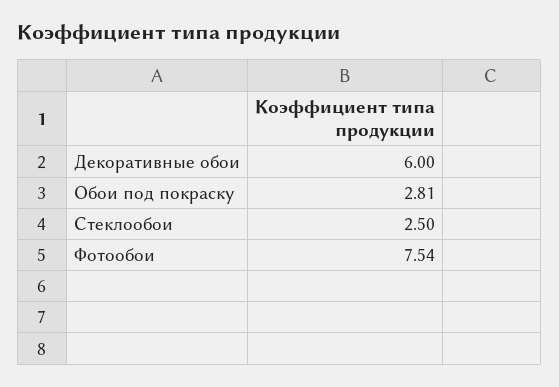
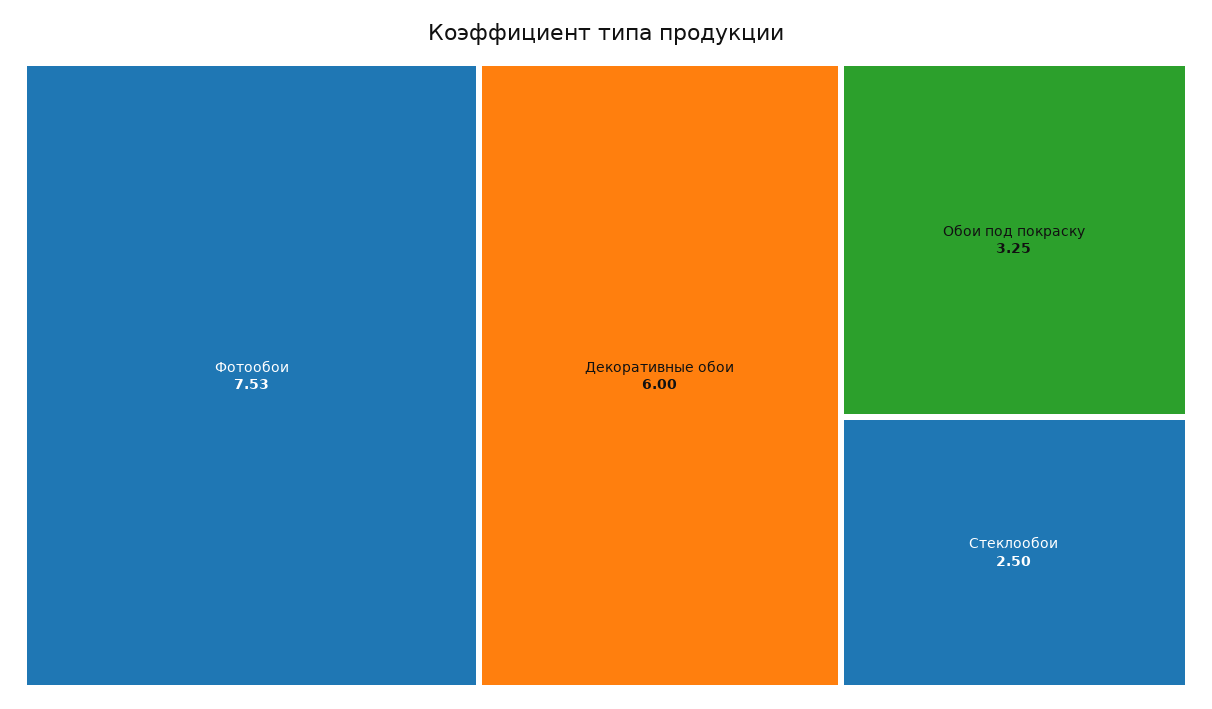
  {
    "Декоративные обои": 6,
-   "Обои под покраску": 2.81,
+   "Обои под покраску": 3.25,
    "Стеклообои": 2.5,
-   "Фотообои": 7.54
+   "Фотообои": 7.53
  }

